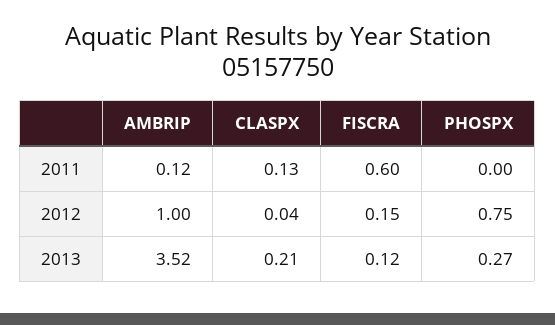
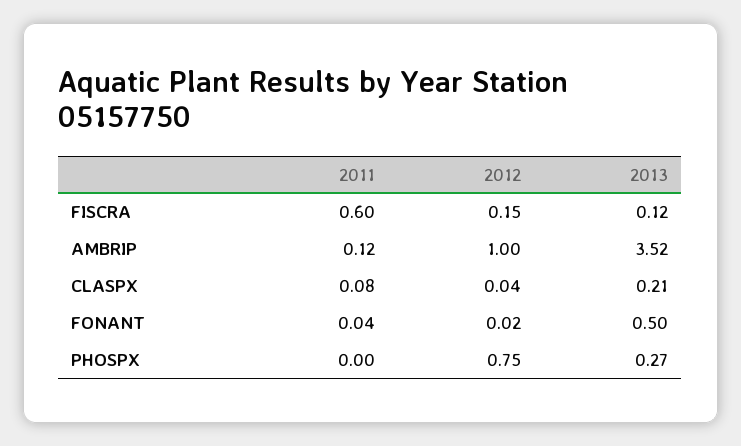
  {
    "AMBRIP": {
      "2011": 0.12,
      "2012": 1,
      "2013": 3.52
    },
    "CLASPX": {
-     "2011": 0.13,
+     "2011": 0.08,
      "2012": 0.04,
      "2013": 0.21
    },
    "FISCRA": {
      "2011": 0.6,
      "2012": 0.15,
      "2013": 0.12
    },
    "PHOSPX": {
      "2011": 0,
      "2012": 0.75,
      "2013": 0.27
-   }
+   },
+   "FONANT": {
+     "2011": 0.04,
+     "2012": 0.02,
+     "2013": 0.5
+   }
  }

